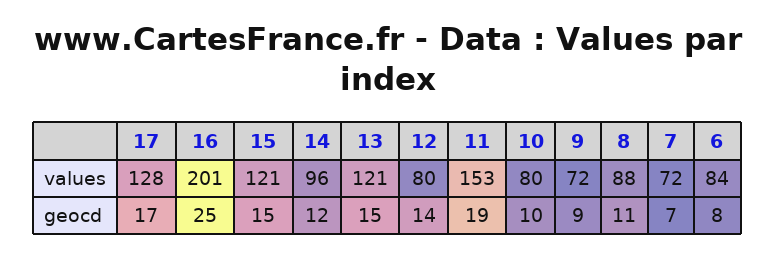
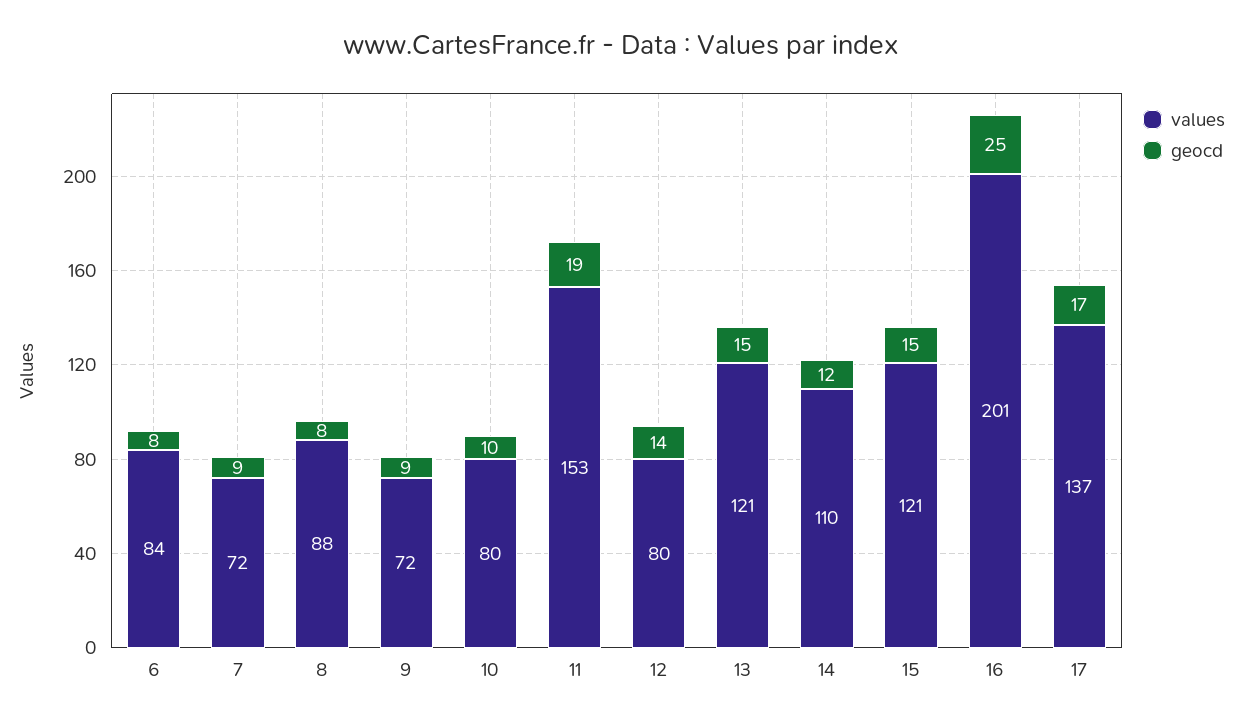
  {
    "values": {
-     "17": 128,
+     "17": 137,
      "16": 201,
      "15": 121,
-     "14": 96,
+     "14": 110,
      "13": 121,
      "12": 80,
      "11": 153,
      "10": 80,
      "9": 72,
      "8": 88,
      "7": 72,
      "6": 84
    },
    "geocd": {
      "17": 17,
      "16": 25,
      "15": 15,
      "14": 12,
      "13": 15,
      "12": 14,
      "11": 19,
      "10": 10,
      "9": 9,
-     "8": 11,
+     "8": 8,
-     "7": 7,
+     "7": 9,
      "6": 8
    }
  }

